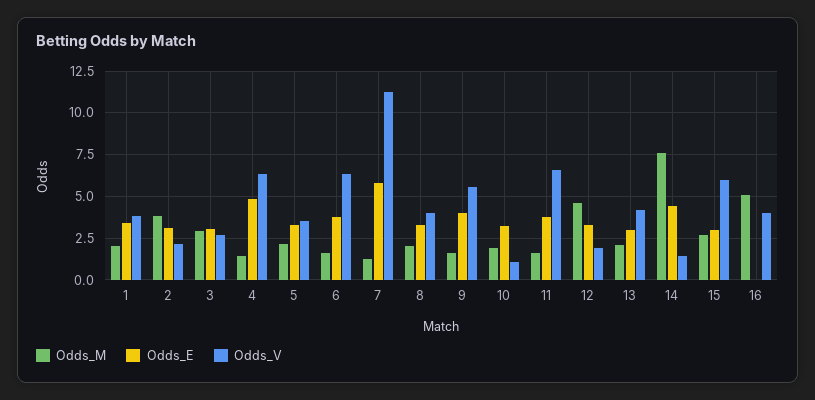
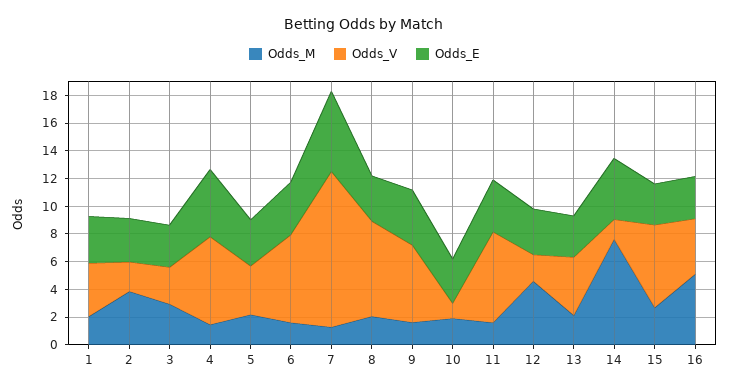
  {
    "Odds_M": {
      "1": 2,
      "2": 4,
      "3": 3,
      "4": 1.5,
      "5": 2,
      "6": 1.5,
      "7": 1.5,
      "8": 2,
      "9": 1.5,
      "10": 2,
      "11": 1.5,
      "12": 4.5,
      "13": 2,
      "14": 7.5,
      "15": 2.5,
      "16": 5
    },
    "Odds_E": {
      "1": 3.5,
      "2": 3,
      "3": 3,
      "4": 5,
      "5": 3.5,
      "6": 4,
      "7": 6,
      "8": 3.5,
      "9": 4,
      "10": 3,
      "11": 4,
      "12": 3.5,
      "13": 3,
      "14": 4.5,
      "15": 3,
-     "16": 0
+     "16": 3
    },
    "Odds_V": {
      "1": 4,
      "2": 2,
      "3": 2.5,
      "4": 6.5,
      "5": 3.5,
      "6": 6.5,
      "7": 11,
-     "8": 4,
+     "8": 7,
      "9": 5.5,
      "10": 1,
      "11": 6.5,
      "12": 2,
      "13": 4,
      "14": 1.5,
      "15": 6,
      "16": 4
    }
  }

